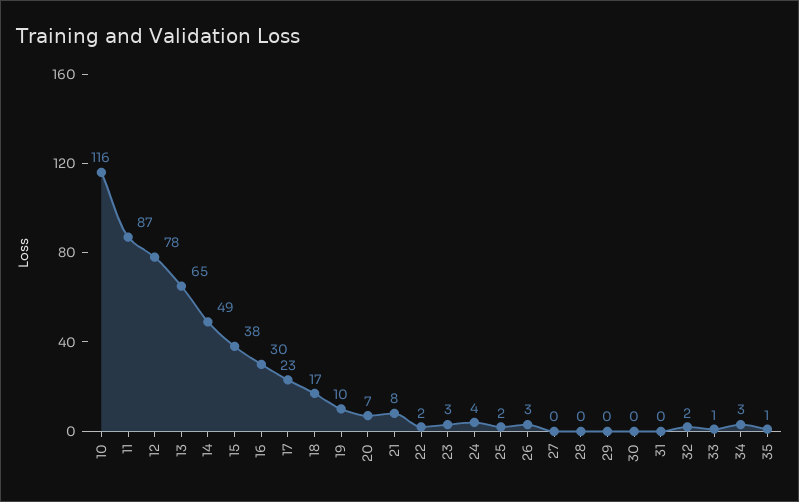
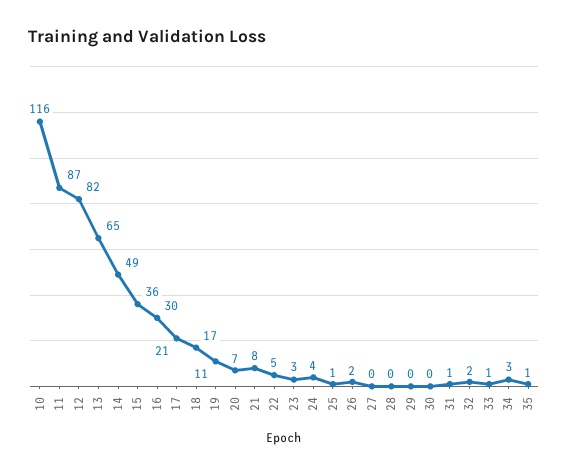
  {
    "10": 116,
    "11": 87,
-   "12": 78,
+   "12": 82,
    "13": 65,
    "14": 49,
-   "15": 38,
+   "15": 36,
    "16": 30,
-   "17": 23,
+   "17": 21,
    "18": 17,
-   "19": 10,
+   "19": 11,
    "20": 7,
    "21": 8,
-   "22": 2,
+   "22": 5,
    "23": 3,
    "24": 4,
-   "25": 2,
+   "25": 1,
-   "26": 3,
+   "26": 2,
    "27": 0,
    "28": 0,
    "29": 0,
    "30": 0,
-   "31": 0,
+   "31": 1,
    "32": 2,
    "33": 1,
    "34": 3,
    "35": 1
  }

